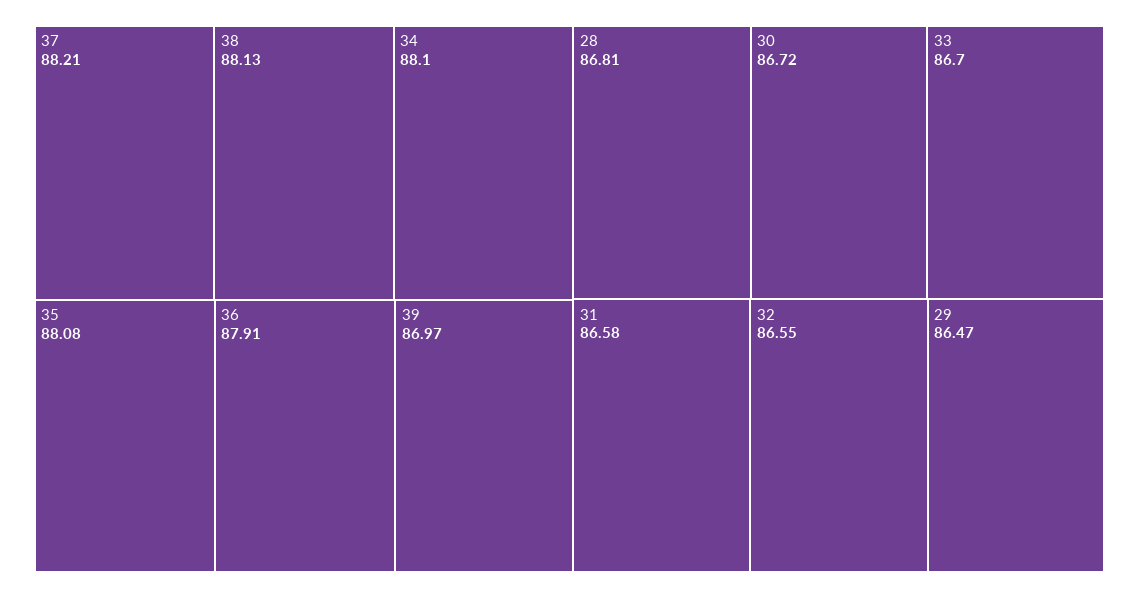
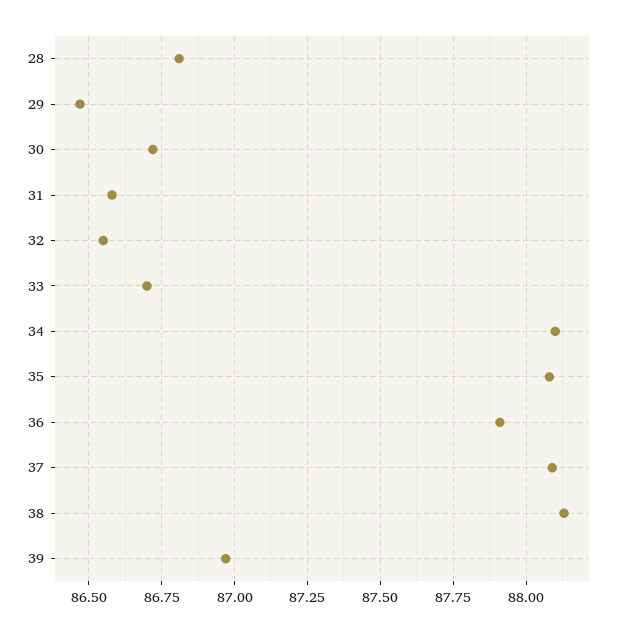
  {
-   "37": 88.21,
+   "37": 88.1,
    "38": 88.13,
    "34": 88.1,
    "35": 88.08,
    "36": 87.91,
    "39": 86.97,
    "28": 86.81,
    "30": 86.72,
    "33": 86.7,
    "31": 86.58,
    "32": 86.55,
    "29": 86.47
  }

